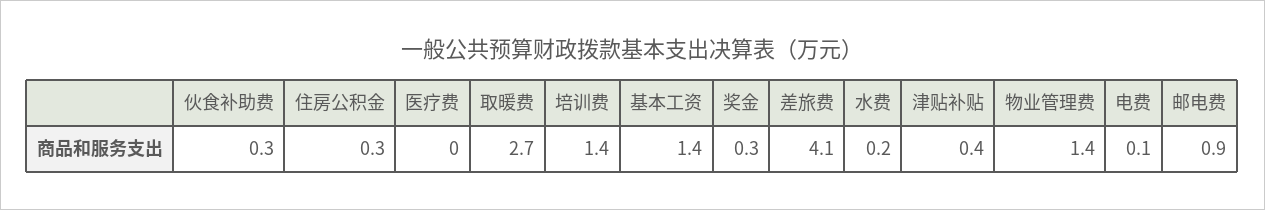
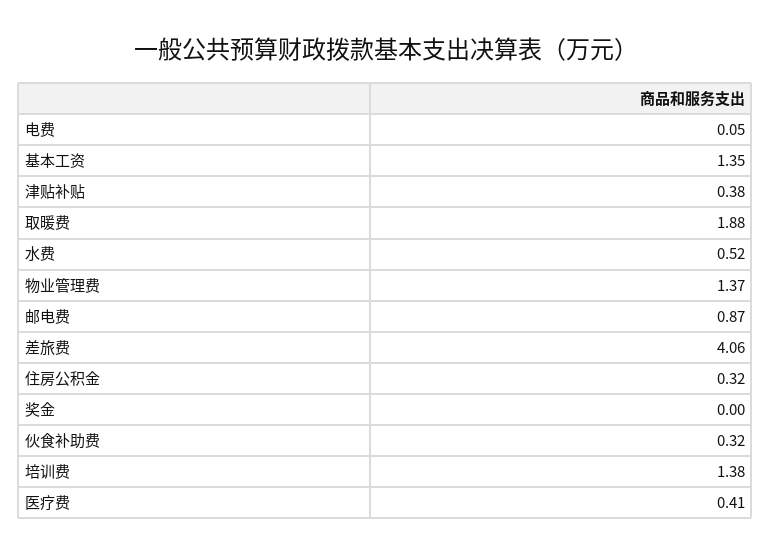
  {
    "伙食补助费": 0.32,
    "住房公积金": 0.32,
-   "医疗费": 0,
+   "医疗费": 0.41,
-   "取暖费": 2.7,
+   "取暖费": 1.88,
    "培训费": 1.38,
    "基本工资": 1.35,
-   "奖金": 0.3,
+   "奖金": 0,
    "差旅费": 4.06,
-   "水费": 0.2,
+   "水费": 0.52,
    "津贴补贴": 0.38,
    "物业管理费": 1.37,
    "电费": 0.05,
    "邮电费": 0.87
  }

